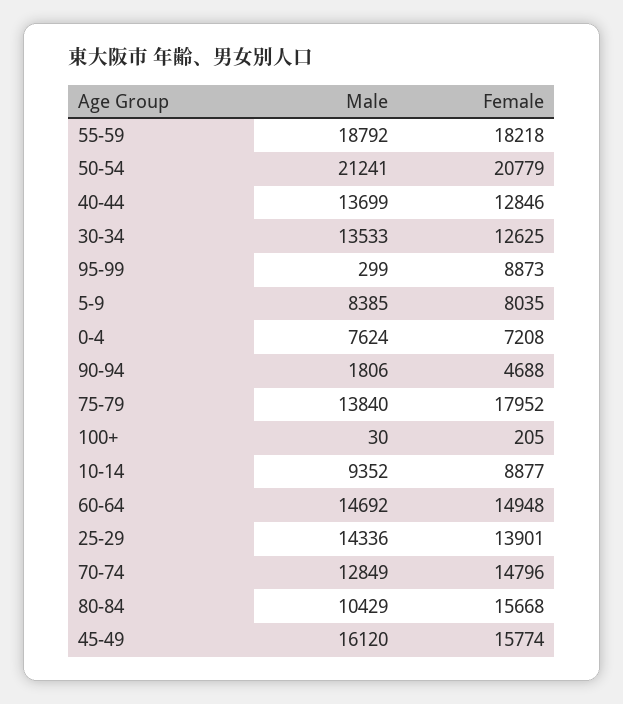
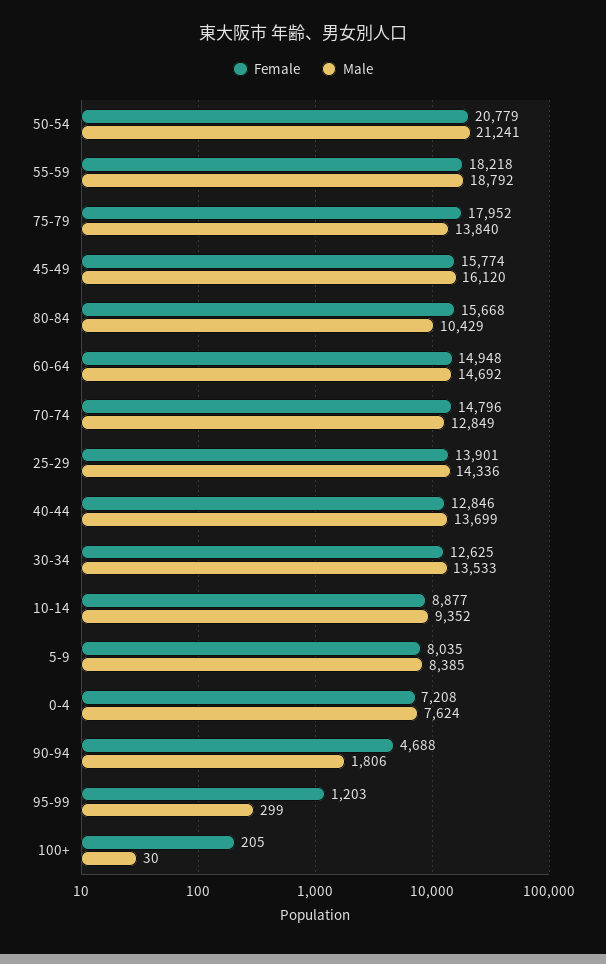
  {
    "Male": {
      "55-59": 18792,
      "50-54": 21241,
      "40-44": 13699,
      "30-34": 13533,
      "95-99": 299,
      "5-9": 8385,
      "0-4": 7624,
      "90-94": 1806,
      "75-79": 13840,
      "100+": 30,
      "10-14": 9352,
      "60-64": 14692,
      "25-29": 14336,
      "70-74": 12849,
      "80-84": 10429,
      "45-49": 16120
    },
    "Female": {
      "55-59": 18218,
      "50-54": 20779,
      "40-44": 12846,
      "30-34": 12625,
-     "95-99": 8873,
+     "95-99": 1203,
      "5-9": 8035,
      "0-4": 7208,
      "90-94": 4688,
      "75-79": 17952,
      "100+": 205,
      "10-14": 8877,
      "60-64": 14948,
      "25-29": 13901,
      "70-74": 14796,
      "80-84": 15668,
      "45-49": 15774
    }
  }

